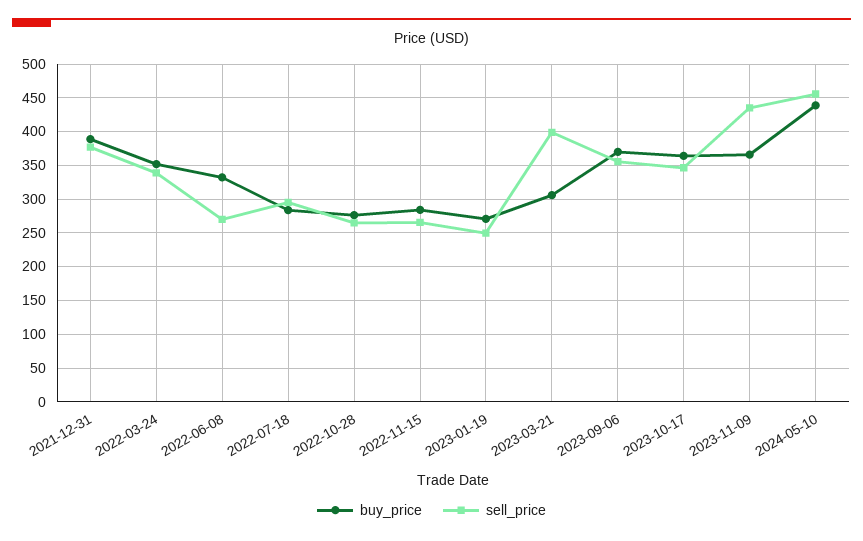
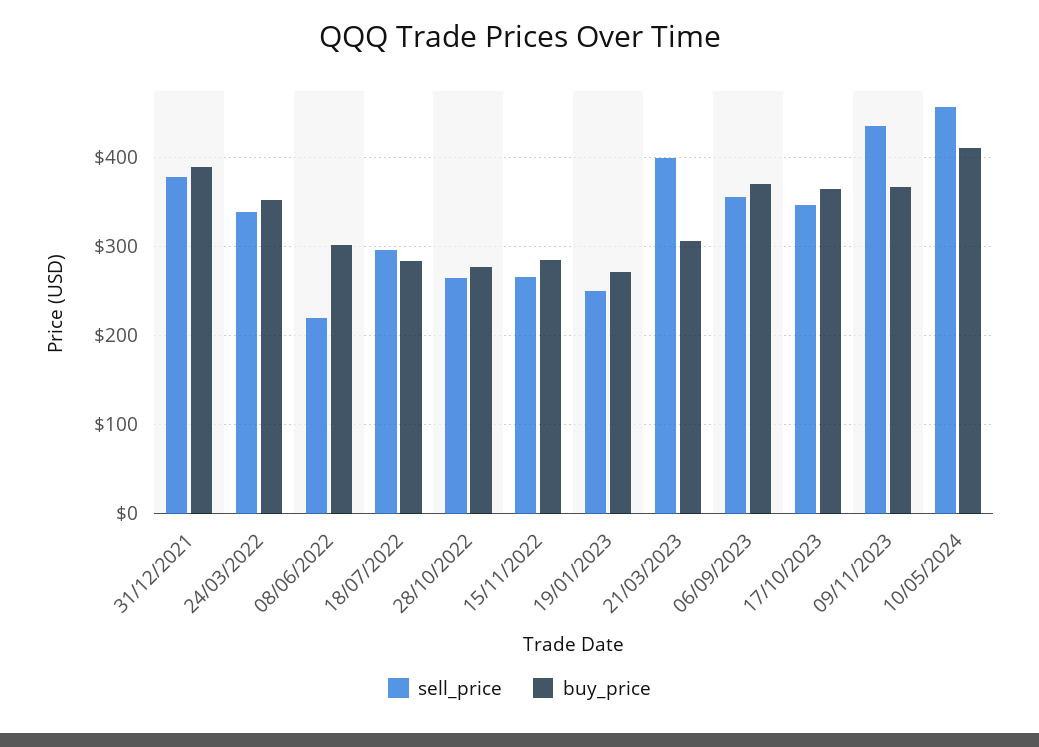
  {
    "buy_price": {
      "2021-12-31": 390,
      "2022-03-24": 350,
-     "2022-06-08": 330,
+     "2022-06-08": 300,
      "2022-07-18": 280,
      "2022-10-28": 280,
      "2022-11-15": 280,
      "2023-01-19": 270,
      "2023-03-21": 310,
      "2023-09-06": 370,
      "2023-10-17": 360,
      "2023-11-09": 370,
-     "2024-05-10": 440
+     "2024-05-10": 410
    },
    "sell_price": {
      "2021-12-31": 380,
      "2022-03-24": 340,
-     "2022-06-08": 270,
+     "2022-06-08": 220,
      "2022-07-18": 300,
      "2022-10-28": 260,
      "2022-11-15": 270,
      "2023-01-19": 250,
      "2023-03-21": 400,
      "2023-09-06": 360,
      "2023-10-17": 350,
      "2023-11-09": 440,
      "2024-05-10": 460
    }
  }

